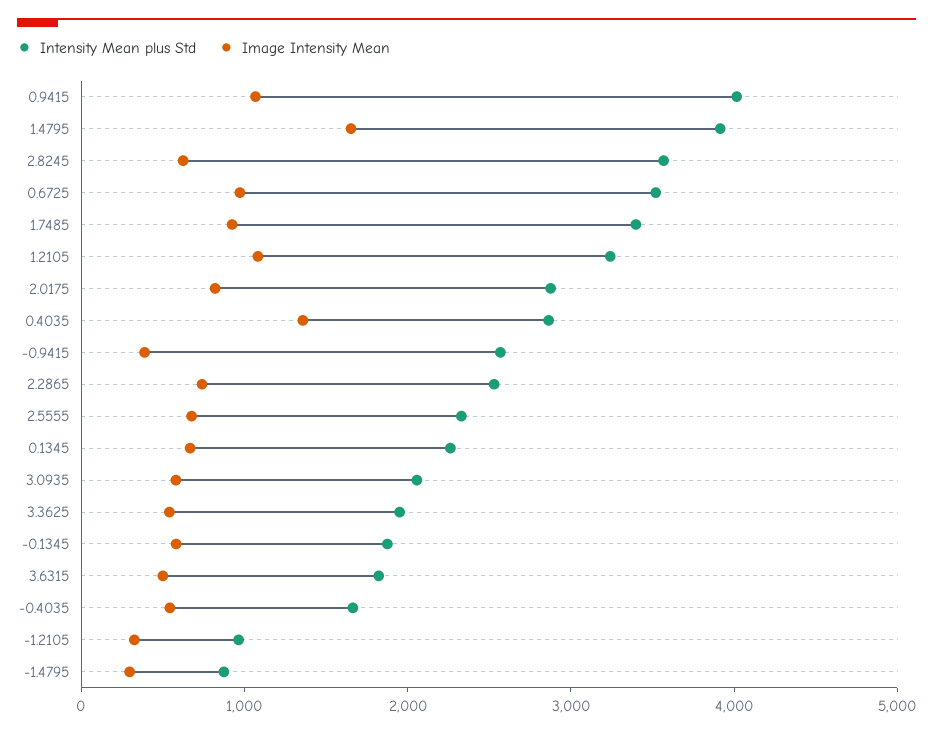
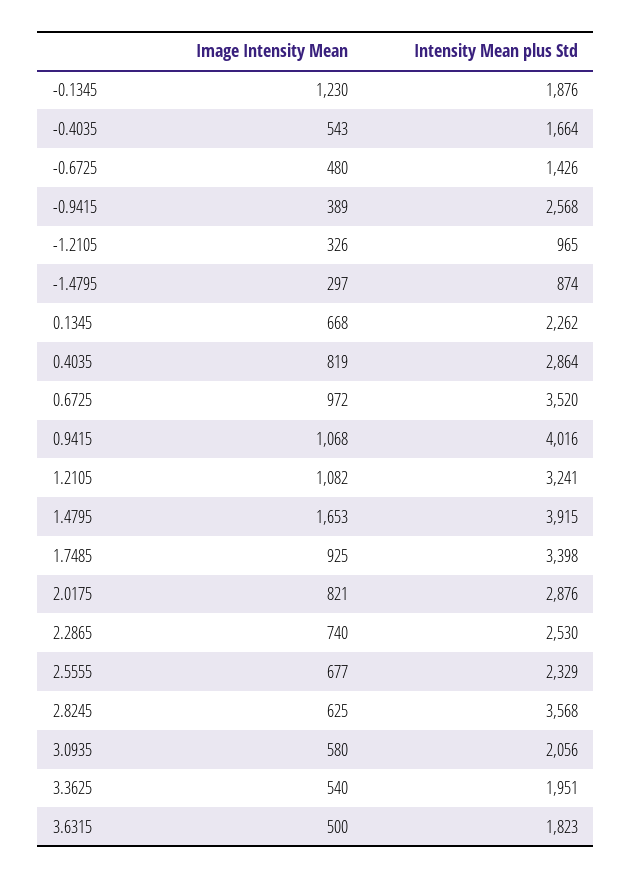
  {
    "Intensity Mean plus Std": {
      "0.9415": 4016,
      "1.4795": 3915,
      "2.8245": 3568,
      "0.6725": 3520,
      "1.7485": 3398,
      "1.2105": 3241,
      "2.0175": 2876,
      "0.4035": 2864,
      "-0.9415": 2568,
      "2.2865": 2530,
      "2.5555": 2329,
      "0.1345": 2262,
      "3.0935": 2056,
      "3.3625": 1951,
      "-0.1345": 1876,
      "3.6315": 1823,
      "-0.4035": 1664,
      "-1.2105": 965,
-     "-1.4795": 874
+     "-1.4795": 874,
+     "-0.6725": 1426
    },
    "Image Intensity Mean": {
      "0.9415": 1068,
      "1.4795": 1653,
      "2.8245": 625,
      "0.6725": 972,
      "1.7485": 925,
      "1.2105": 1082,
      "2.0175": 821,
-     "0.4035": 1400,
+     "0.4035": 819,
      "-0.9415": 389,
      "2.2865": 740,
      "2.5555": 677,
      "0.1345": 668,
      "3.0935": 580,
      "3.3625": 540,
-     "-0.1345": 600,
+     "-0.1345": 1230,
      "3.6315": 500,
      "-0.4035": 543,
      "-1.2105": 326,
-     "-1.4795": 297
+     "-1.4795": 297,
+     "-0.6725": 480
    }
  }

